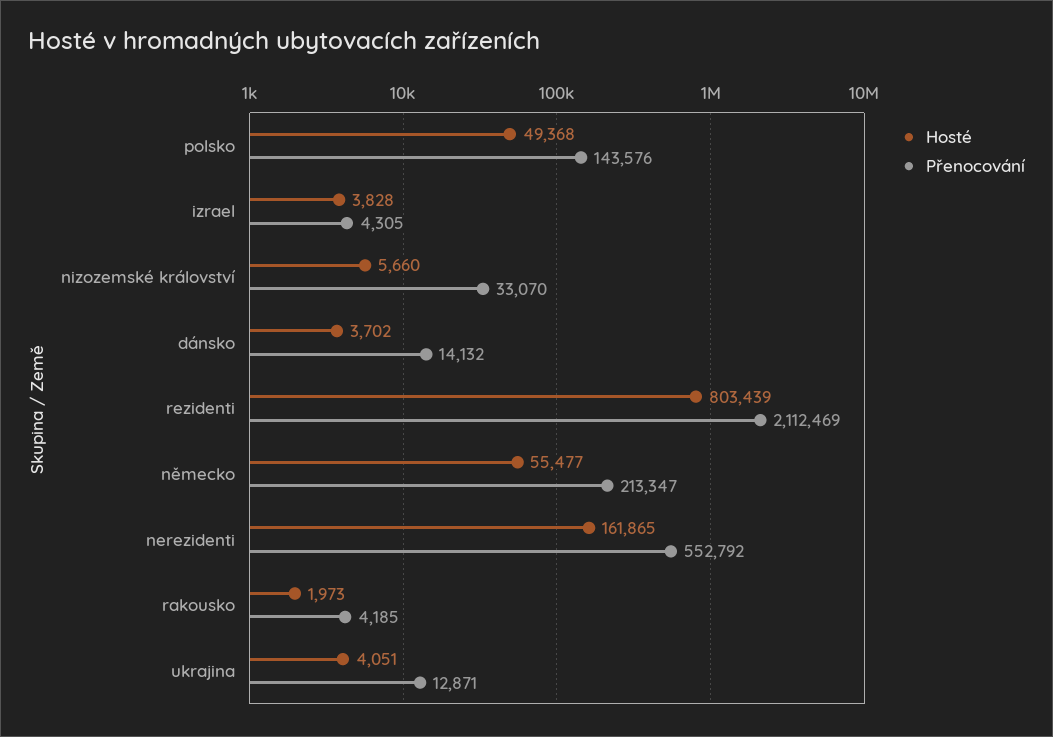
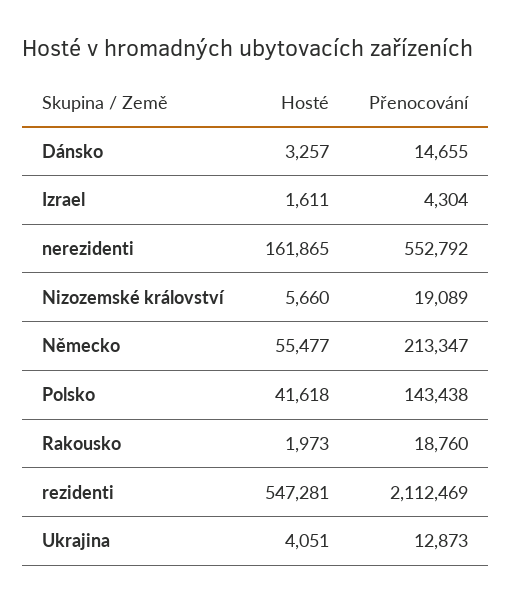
  {
    "Hosté": {
-     "polsko": 49368,
+     "polsko": 41618,
-     "izrael": 3828,
+     "izrael": 1611,
      "nizozemské království": 5660,
-     "dánsko": 3702,
+     "dánsko": 3257,
-     "rezidenti": 803439,
+     "rezidenti": 547281,
      "německo": 55477,
      "nerezidenti": 161865,
      "rakousko": 1973,
      "ukrajina": 4051
    },
    "Přenocování": {
-     "polsko": 143576,
+     "polsko": 143438,
-     "izrael": 4305,
+     "izrael": 4304,
-     "nizozemské království": 33070,
+     "nizozemské království": 19089,
-     "dánsko": 14132,
+     "dánsko": 14655,
      "rezidenti": 2112469,
      "německo": 213347,
      "nerezidenti": 552792,
-     "rakousko": 4185,
+     "rakousko": 18760,
-     "ukrajina": 12871
+     "ukrajina": 12873
    }
  }

